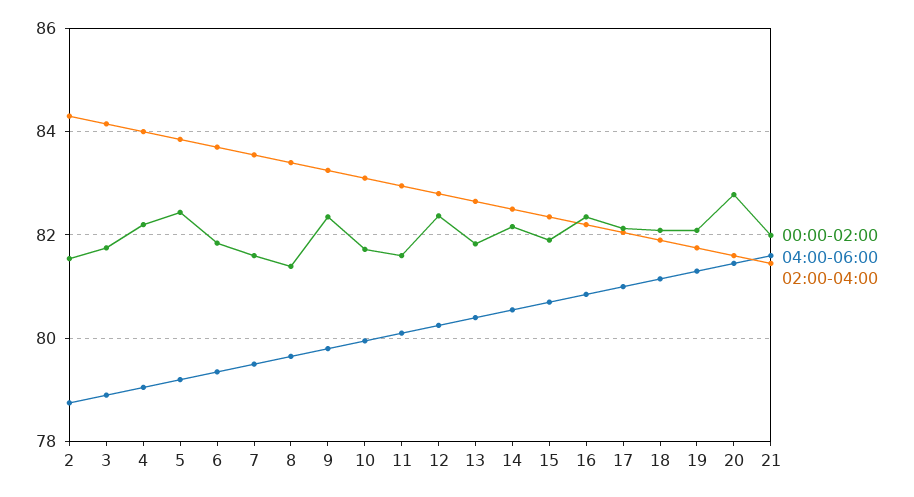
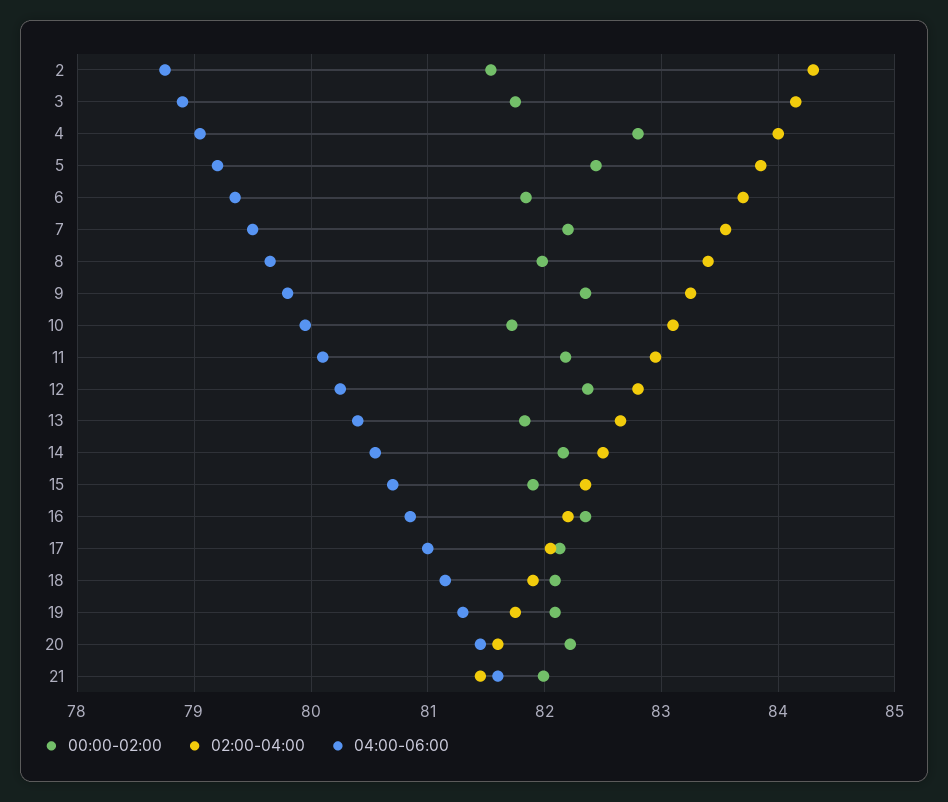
  {
    "00:00-02:00": {
      "2": 81.5,
      "3": 81.8,
-     "4": 82.2,
+     "4": 82.8,
      "5": 82.4,
      "6": 81.8,
-     "7": 81.6,
+     "7": 82.2,
-     "8": 81.4,
+     "8": 82,
      "9": 82.4,
      "10": 81.7,
-     "11": 81.6,
+     "11": 82.2,
      "12": 82.4,
      "13": 81.8,
      "14": 82.2,
      "15": 81.9,
      "16": 82.4,
      "17": 82.1,
      "18": 82.1,
      "19": 82.1,
-     "20": 82.8,
+     "20": 82.2,
      "21": 82
    },
    "04:00-06:00": {
      "2": 78.8,
      "3": 78.9,
      "4": 79.1,
      "5": 79.2,
      "6": 79.4,
      "7": 79.5,
      "8": 79.7,
      "9": 79.8,
      "10": 80,
      "11": 80.1,
      "12": 80.3,
      "13": 80.4,
      "14": 80.6,
      "15": 80.7,
      "16": 80.9,
      "17": 81,
      "18": 81.2,
      "19": 81.3,
      "20": 81.5,
      "21": 81.6
    },
    "02:00-04:00": {
      "2": 84.3,
      "3": 84.2,
      "4": 84,
      "5": 83.9,
      "6": 83.7,
      "7": 83.6,
      "8": 83.4,
      "9": 83.3,
      "10": 83.1,
      "11": 83,
      "12": 82.8,
      "13": 82.7,
      "14": 82.5,
      "15": 82.4,
      "16": 82.2,
      "17": 82.1,
      "18": 81.9,
      "19": 81.8,
      "20": 81.6,
      "21": 81.5
    }
  }

